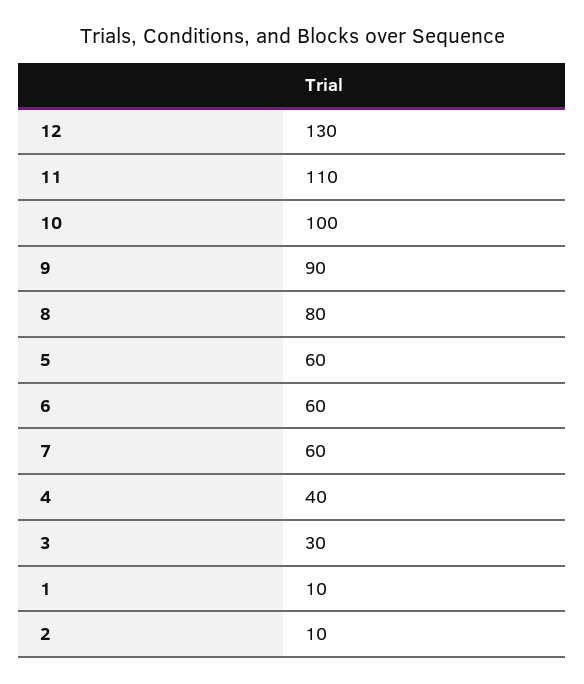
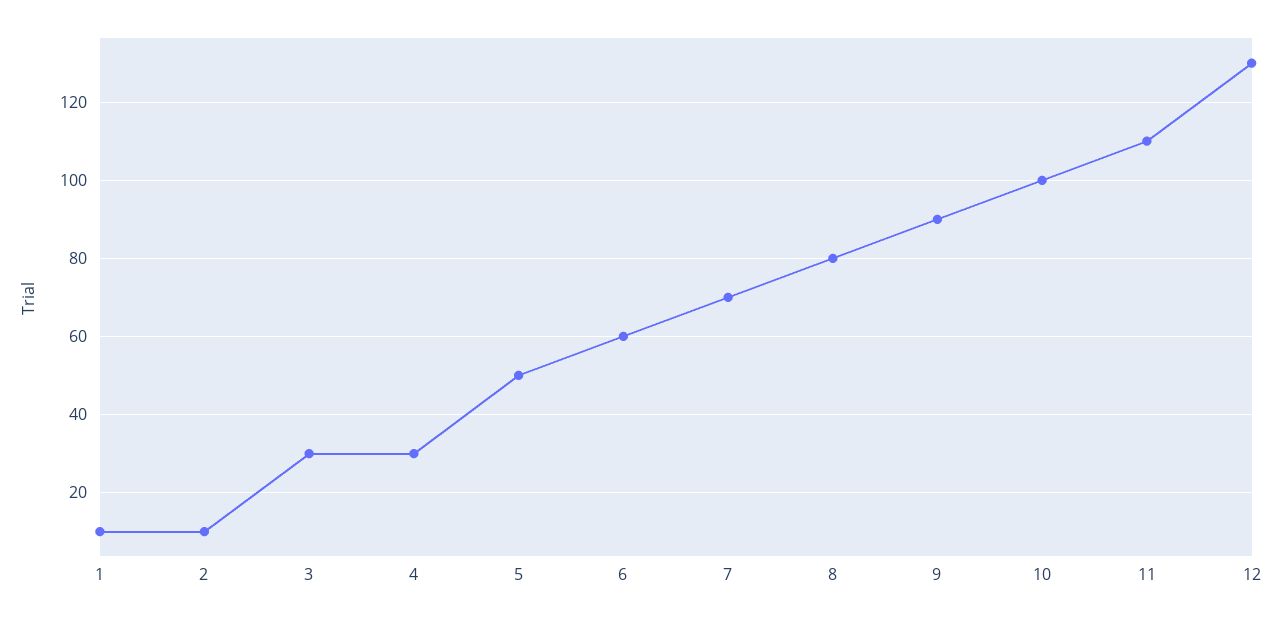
  {
    "12": 130,
    "11": 110,
    "10": 100,
    "9": 90,
    "8": 80,
-   "5": 60,
+   "5": 50,
    "6": 60,
-   "7": 60,
+   "7": 70,
-   "4": 40,
+   "4": 30,
    "3": 30,
    "1": 10,
    "2": 10
  }

